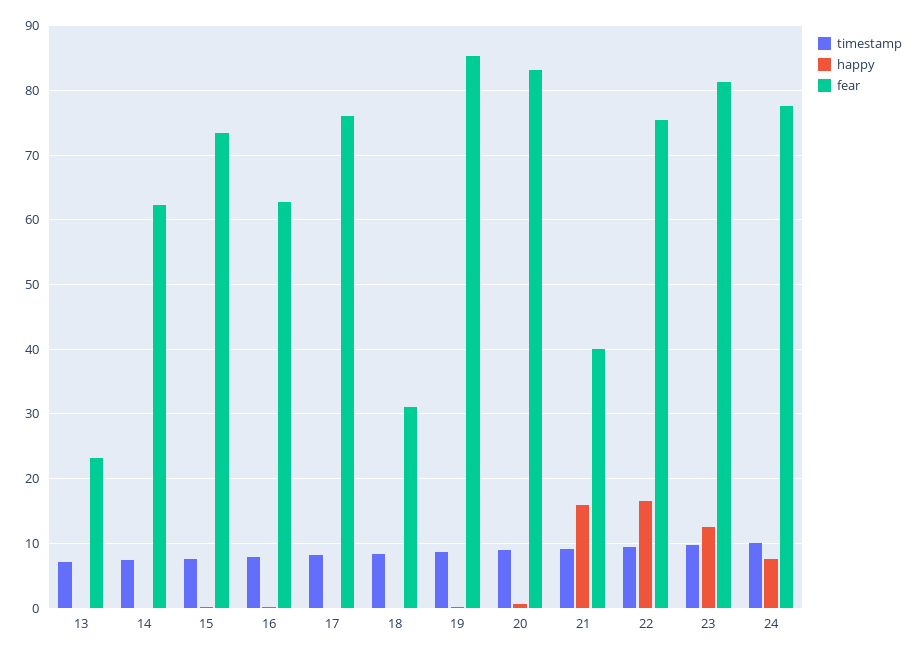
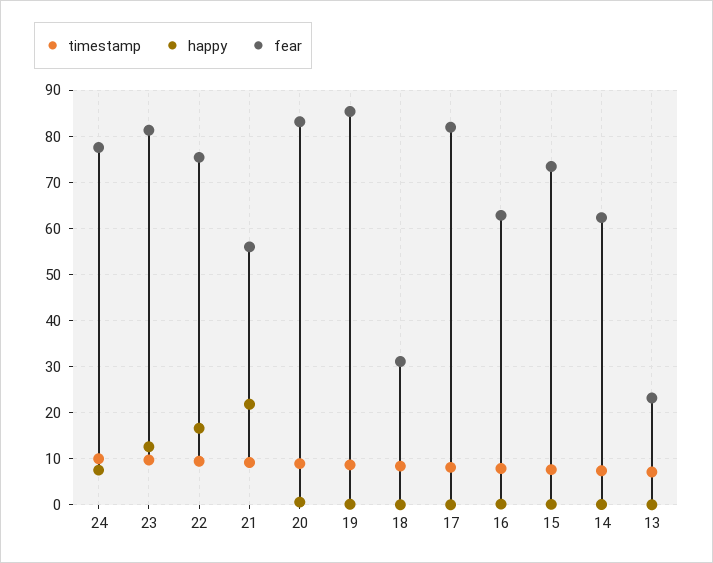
  {
    "timestamp": {
      "13": 7,
      "14": 7,
      "15": 8,
      "16": 8,
      "17": 8,
      "18": 8,
      "19": 9,
      "20": 9,
      "21": 9,
      "22": 9,
      "23": 10,
      "24": 10
    },
    "happy": {
      "13": 0,
      "14": 0,
      "15": 0,
      "16": 0,
      "17": 0,
      "18": 0,
      "19": 0,
      "20": 1,
-     "21": 16,
+     "21": 22,
      "22": 17,
      "23": 13,
      "24": 8
    },
    "fear": {
      "13": 23,
      "14": 62,
      "15": 73,
      "16": 63,
-     "17": 76,
+     "17": 82,
      "18": 31,
      "19": 85,
      "20": 83,
-     "21": 40,
+     "21": 56,
      "22": 75,
      "23": 81,
      "24": 78
    }
  }

